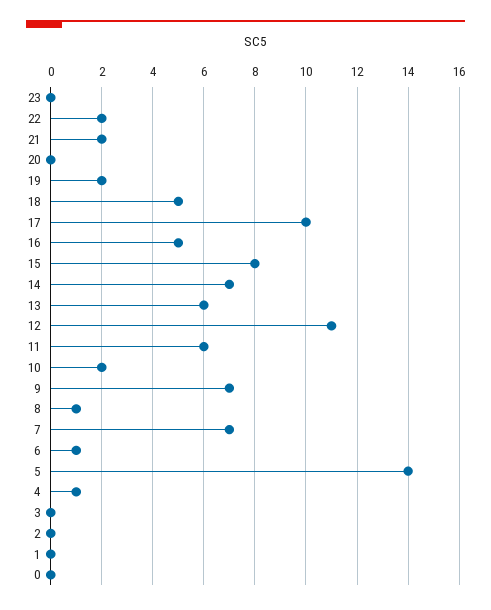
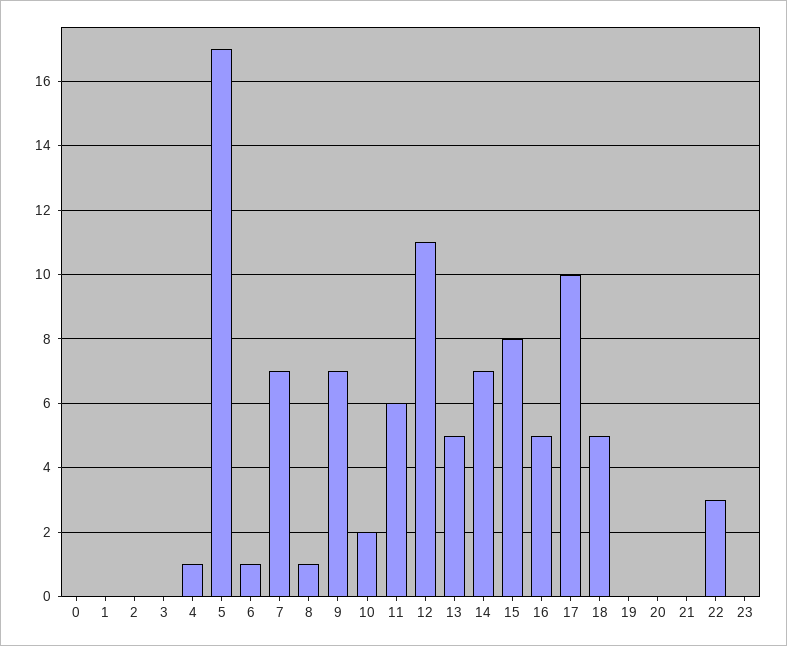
  {
    "23": 0,
-   "22": 2,
+   "22": 3,
-   "21": 2,
+   "21": 0,
    "20": 0,
-   "19": 2,
+   "19": 0,
    "18": 5,
    "17": 10,
    "16": 5,
    "15": 8,
    "14": 7,
-   "13": 6,
+   "13": 5,
    "12": 11,
    "11": 6,
    "10": 2,
    "9": 7,
    "8": 1,
    "7": 7,
    "6": 1,
-   "5": 14,
+   "5": 17,
    "4": 1,
    "3": 0,
    "2": 0,
    "1": 0,
    "0": 0
  }

